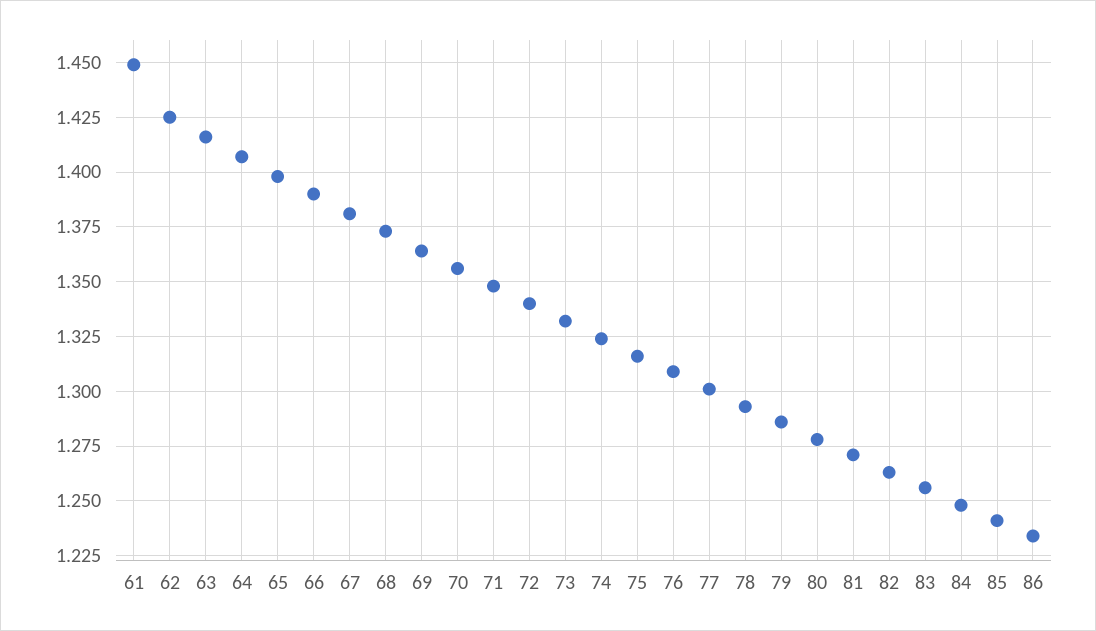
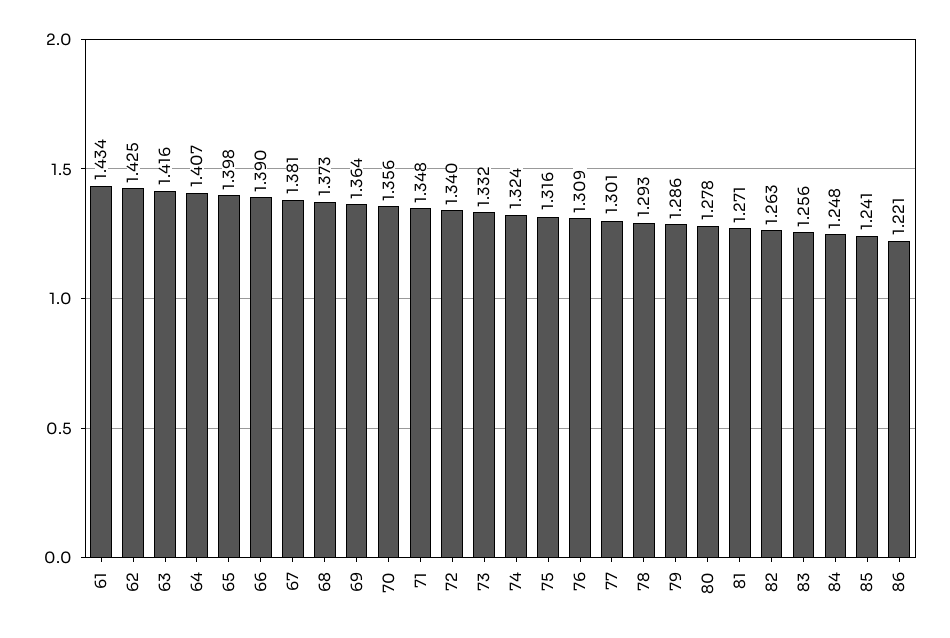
  {
-   "61": 1.45,
+   "61": 1.434,
    "62": 1.425,
    "63": 1.416,
    "64": 1.407,
    "65": 1.398,
    "66": 1.39,
    "67": 1.381,
    "68": 1.373,
    "69": 1.364,
    "70": 1.356,
    "71": 1.348,
    "72": 1.34,
    "73": 1.332,
    "74": 1.324,
    "75": 1.316,
    "76": 1.309,
    "77": 1.301,
    "78": 1.293,
    "79": 1.286,
    "80": 1.278,
    "81": 1.271,
    "82": 1.263,
    "83": 1.256,
    "84": 1.248,
    "85": 1.241,
-   "86": 1.235
+   "86": 1.221
  }

